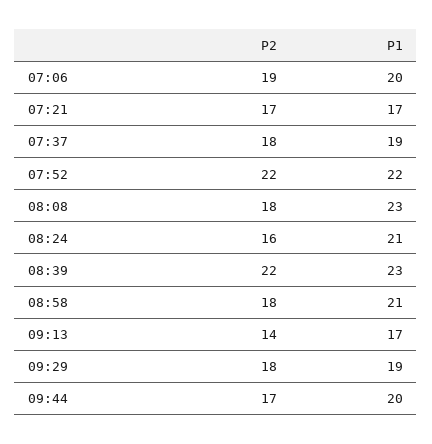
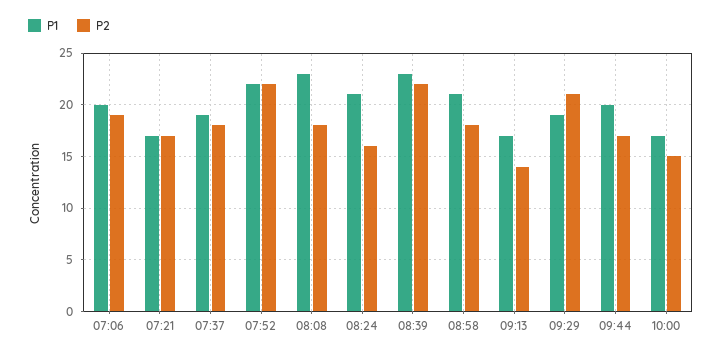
  {
    "P2": {
      "07:06": 19,
      "07:21": 17,
      "07:37": 18,
      "07:52": 22,
      "08:08": 18,
      "08:24": 16,
      "08:39": 22,
      "08:58": 18,
      "09:13": 14,
-     "09:29": 18,
+     "09:29": 21,
-     "09:44": 17
+     "09:44": 17,
+     "10:00": 15
    },
    "P1": {
      "07:06": 20,
      "07:21": 17,
      "07:37": 19,
      "07:52": 22,
      "08:08": 23,
      "08:24": 21,
      "08:39": 23,
      "08:58": 21,
      "09:13": 17,
      "09:29": 19,
-     "09:44": 20
+     "09:44": 20,
+     "10:00": 17
    }
  }

